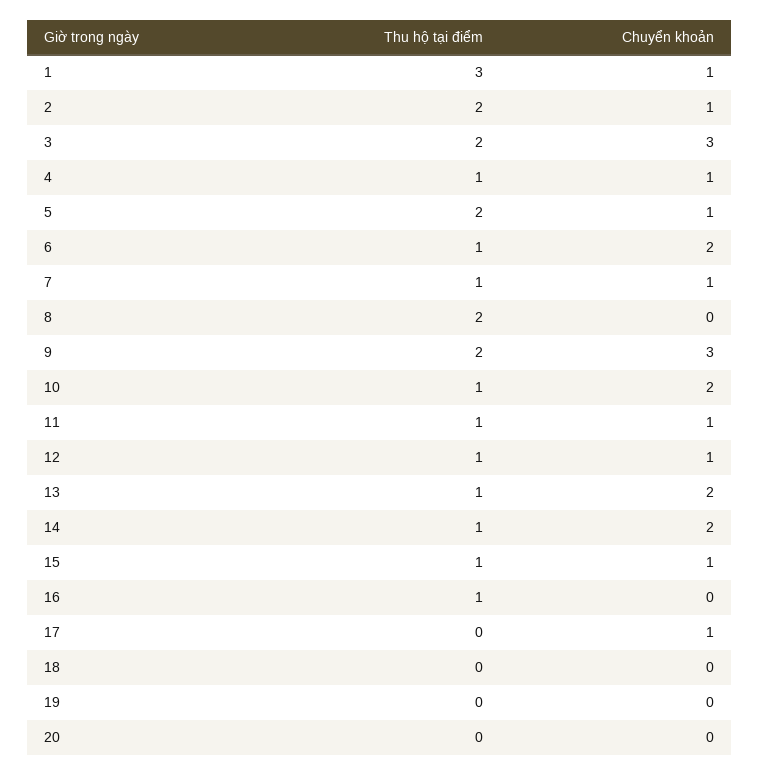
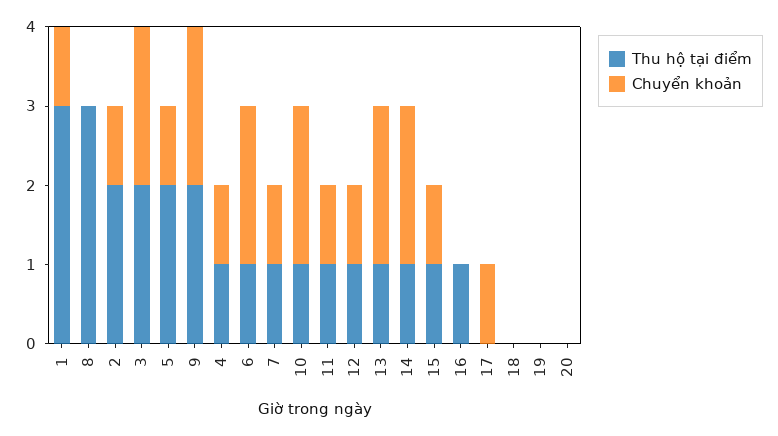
  {
    "Thu hộ tại điểm": {
      "1": 3,
      "2": 2,
      "3": 2,
      "4": 1,
      "5": 2,
      "6": 1,
      "7": 1,
-     "8": 2,
+     "8": 3,
      "9": 2,
      "10": 1,
      "11": 1,
      "12": 1,
      "13": 1,
      "14": 1,
      "15": 1,
      "16": 1,
      "17": 0,
      "18": 0,
      "19": 0,
      "20": 0
    },
    "Chuyển khoản": {
      "1": 1,
      "2": 1,
-     "3": 3,
+     "3": 2,
      "4": 1,
      "5": 1,
      "6": 2,
      "7": 1,
      "8": 0,
-     "9": 3,
+     "9": 2,
      "10": 2,
      "11": 1,
      "12": 1,
      "13": 2,
      "14": 2,
      "15": 1,
      "16": 0,
      "17": 1,
      "18": 0,
      "19": 0,
      "20": 0
    }
  }

